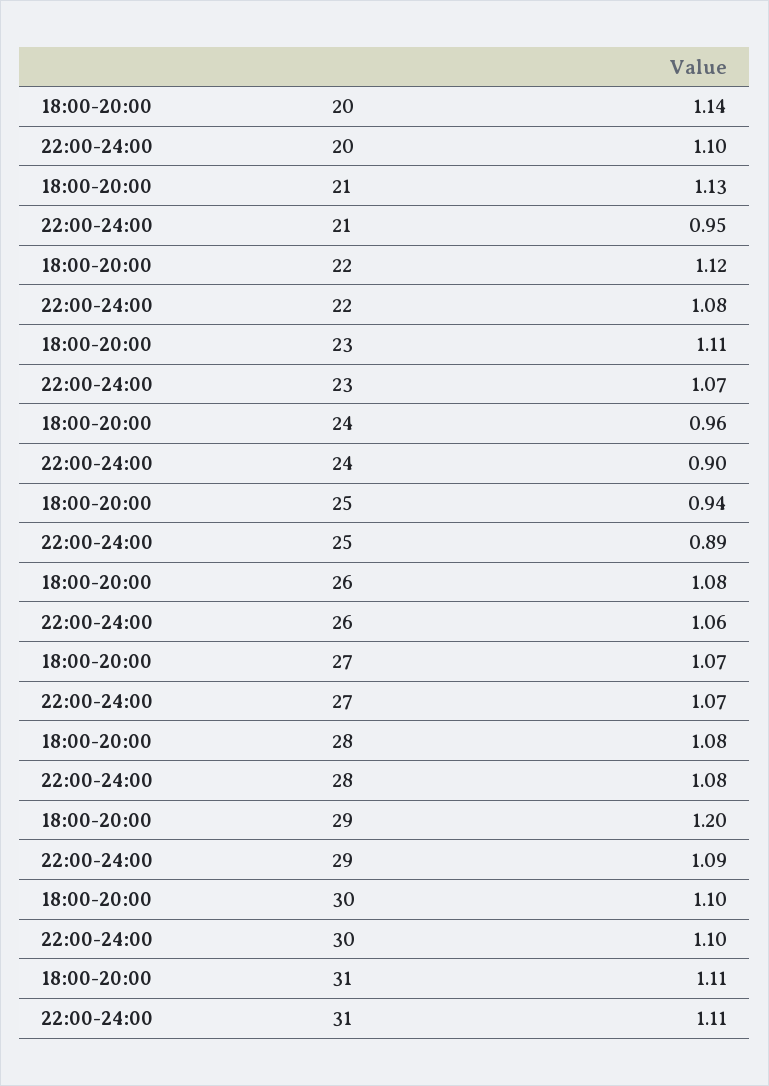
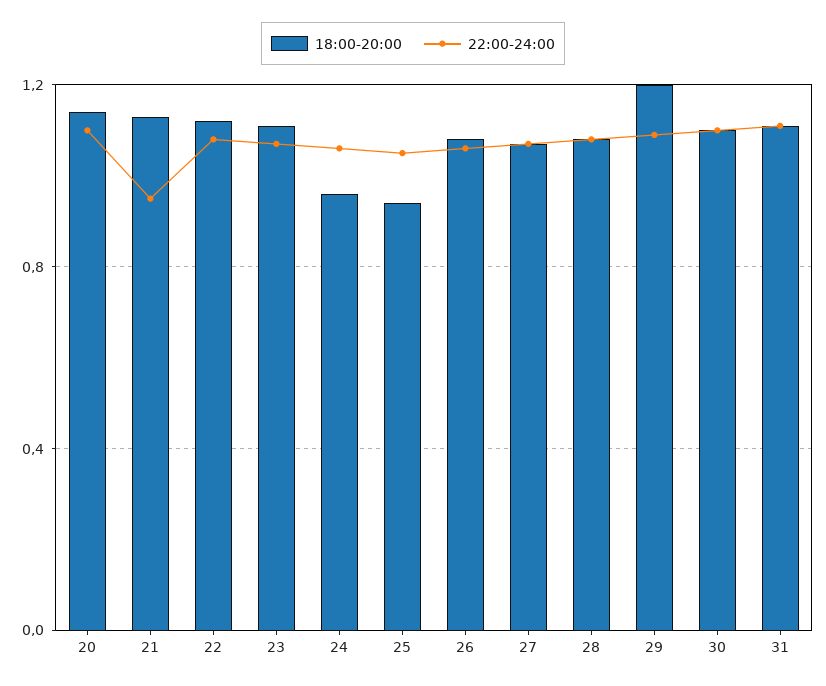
  {
    "18:00-20:00": {
      "20": 1.14,
      "21": 1.13,
      "22": 1.12,
      "23": 1.11,
      "24": 0.96,
      "25": 0.94,
      "26": 1.08,
      "27": 1.07,
      "28": 1.08,
      "29": 1.2,
      "30": 1.1,
      "31": 1.11
    },
    "22:00-24:00": {
      "20": 1.1,
      "21": 0.95,
      "22": 1.08,
      "23": 1.07,
-     "24": 0.9,
+     "24": 1.05,
-     "25": 0.89,
+     "25": 1.05,
      "26": 1.06,
      "27": 1.07,
      "28": 1.08,
      "29": 1.09,
      "30": 1.1,
      "31": 1.11
    }
  }

